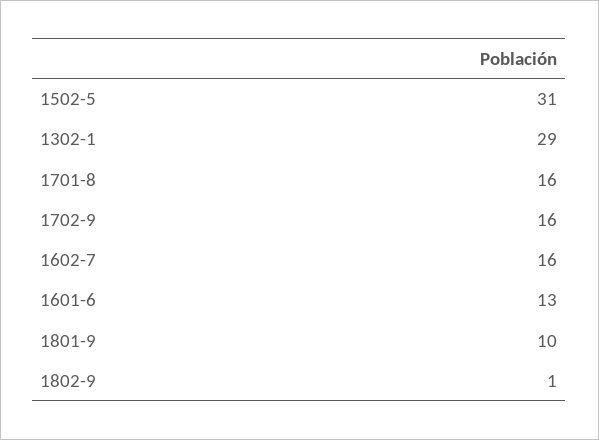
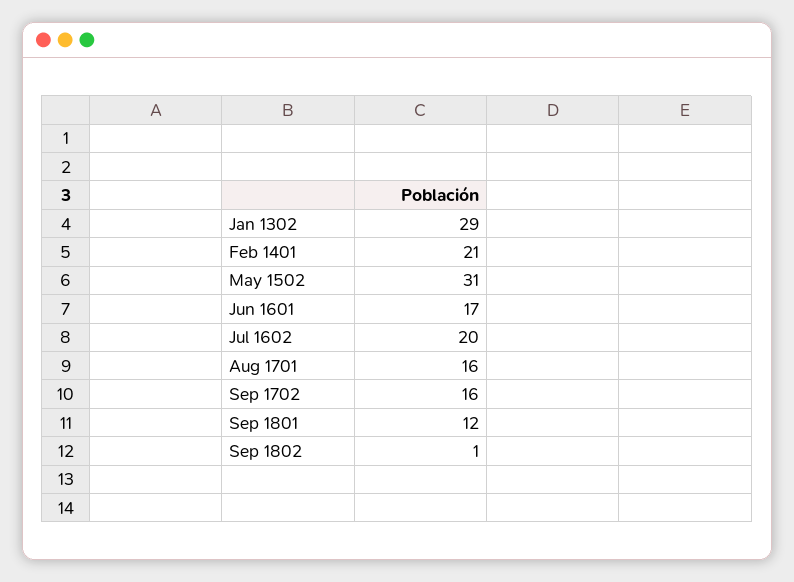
  {
    "1502-5": 31,
    "1302-1": 29,
    "1701-8": 16,
    "1702-9": 16,
-   "1602-7": 16,
+   "1602-7": 20,
-   "1601-6": 13,
+   "1601-6": 17,
-   "1801-9": 10,
+   "1801-9": 12,
-   "1802-9": 1
+   "1802-9": 1,
+   "Feb 1401": 21
  }

